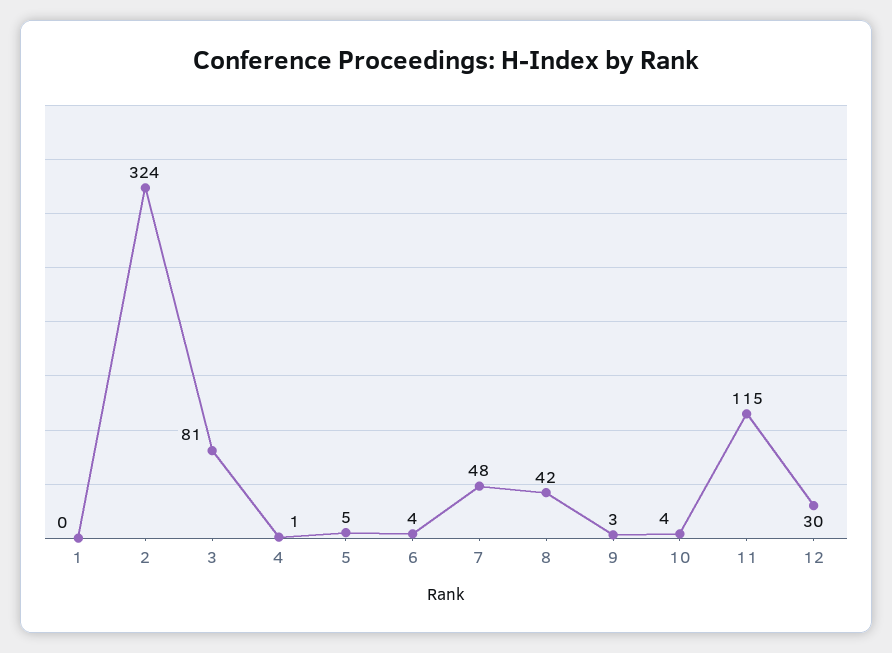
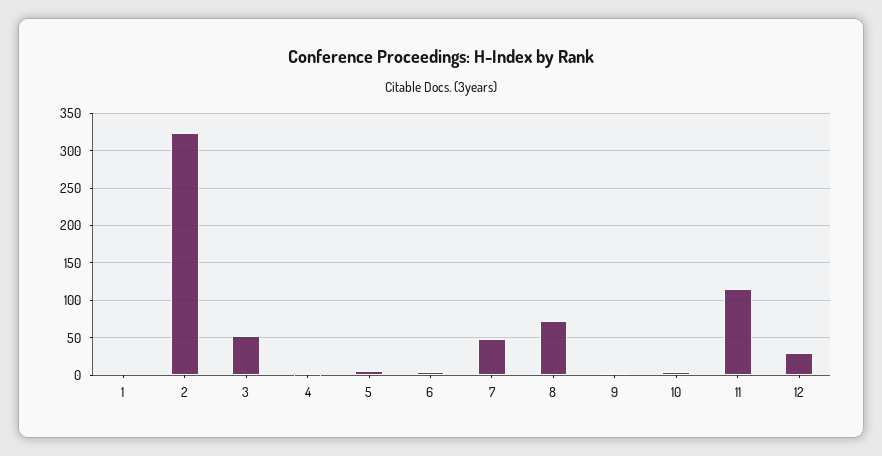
  {
    "1": 0,
    "2": 324,
-   "3": 81,
+   "3": 50,
    "4": 1,
    "5": 5,
    "6": 4,
    "7": 48,
-   "8": 42,
+   "8": 70,
    "9": 3,
    "10": 4,
    "11": 115,
    "12": 30
  }

